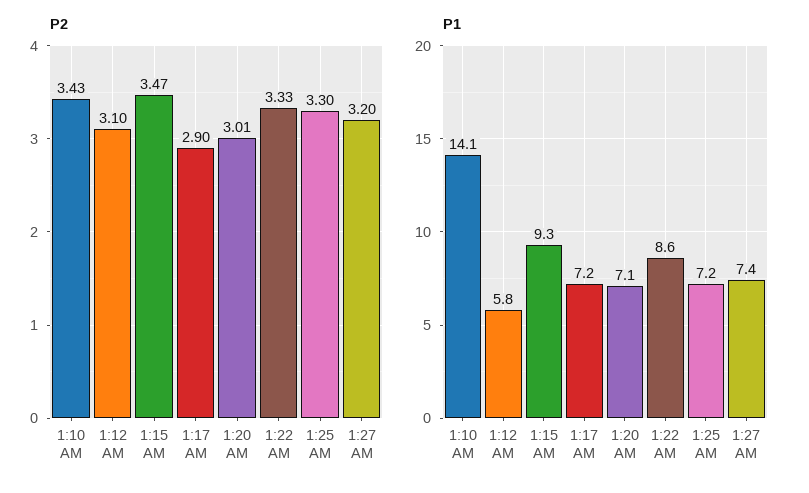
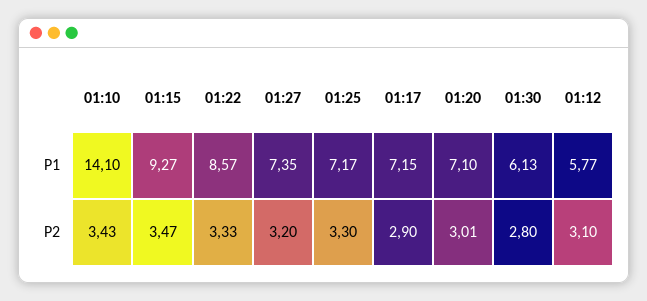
  {
    "P2": {
      "1:10 AM": 3.43,
      "1:12 AM": 3.1,
      "1:15 AM": 3.47,
      "1:17 AM": 2.9,
      "1:20 AM": 3.01,
      "1:22 AM": 3.33,
      "1:25 AM": 3.3,
-     "1:27 AM": 3.2
+     "1:27 AM": 3.2,
+     "01:30": 2.8
    },
    "P1": {
      "1:10 AM": 14.1,
      "1:12 AM": 5.77,
      "1:15 AM": 9.27,
      "1:17 AM": 7.15,
      "1:20 AM": 7.1,
      "1:22 AM": 8.57,
      "1:25 AM": 7.17,
-     "1:27 AM": 7.35
+     "1:27 AM": 7.35,
+     "01:30": 6.13
    }
  }

